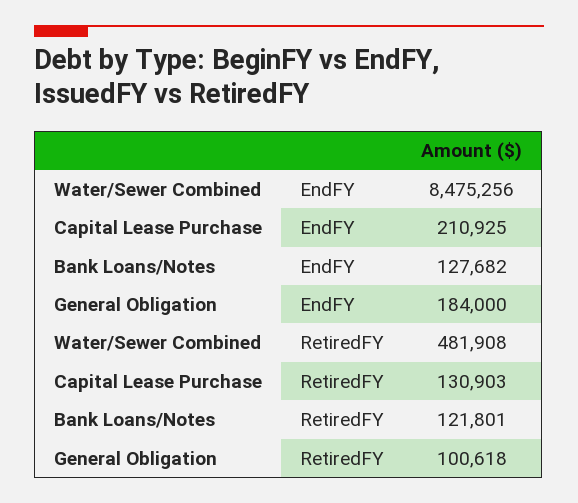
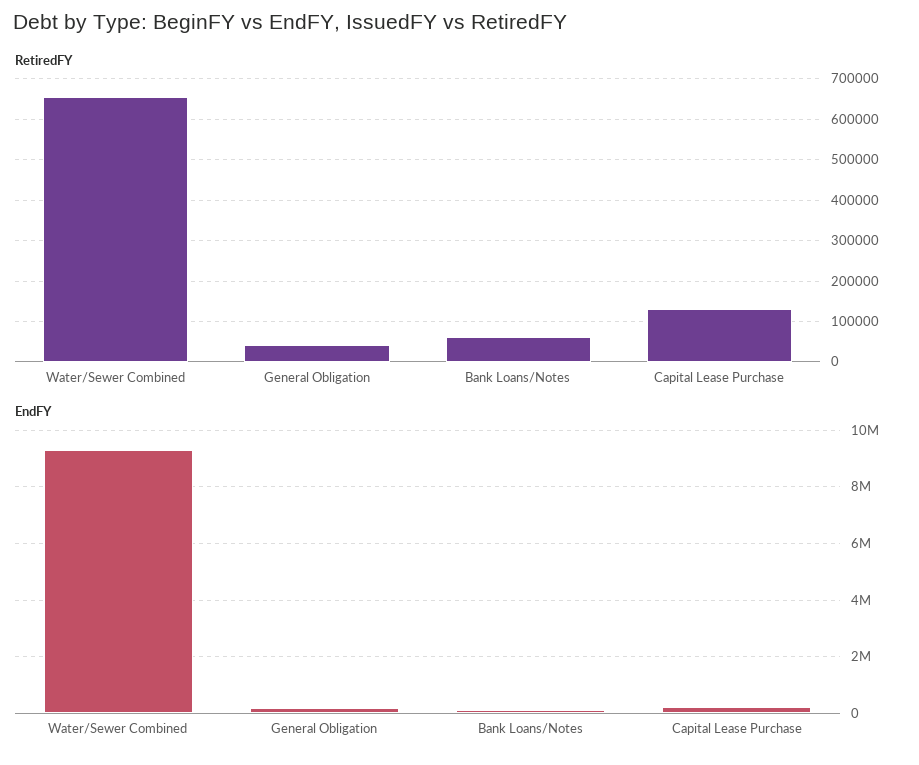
  {
    "EndFY": {
-     "Water/Sewer Combined": 8475256,
+     "Water/Sewer Combined": 9250000,
      "Capital Lease Purchase": 210925,
      "Bank Loans/Notes": 127682,
      "General Obligation": 184000
    },
    "RetiredFY": {
-     "Water/Sewer Combined": 481908,
+     "Water/Sewer Combined": 660000,
      "Capital Lease Purchase": 130903,
-     "Bank Loans/Notes": 121801,
+     "Bank Loans/Notes": 60000,
-     "General Obligation": 100618
+     "General Obligation": 40000
    }
  }

